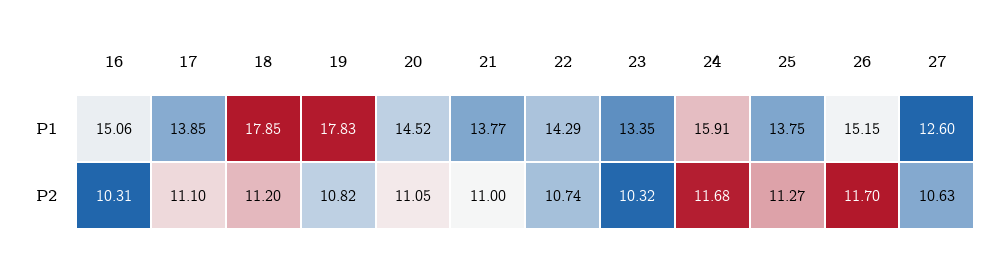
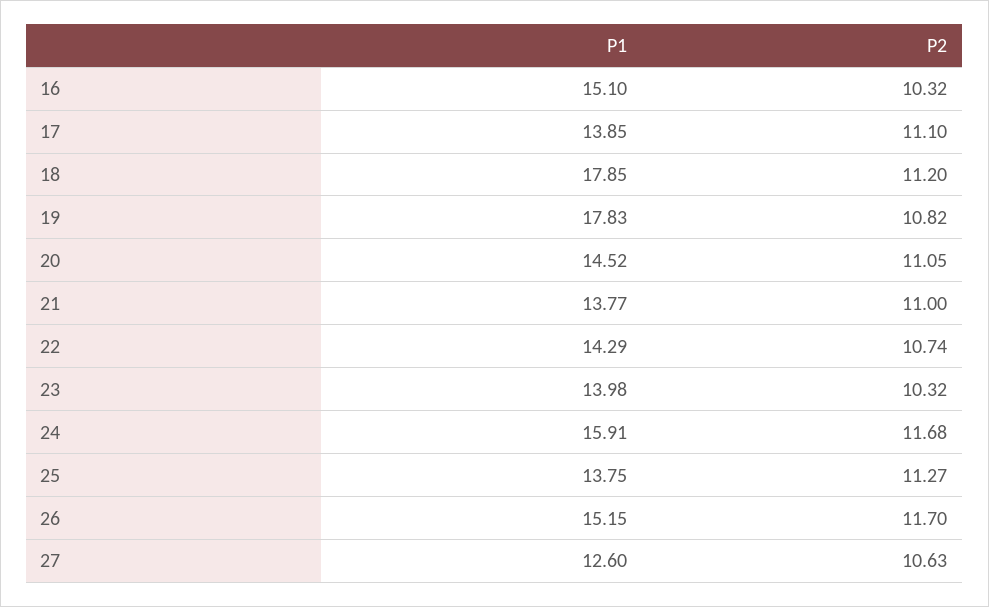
  {
    "16": {
-     "P1": 15.06,
+     "P1": 15.1,
-     "P2": 10.31
+     "P2": 10.32
    },
    "17": {
      "P1": 13.85,
      "P2": 11.1
    },
    "18": {
      "P1": 17.85,
      "P2": 11.2
    },
    "19": {
      "P1": 17.83,
      "P2": 10.82
    },
    "20": {
      "P1": 14.52,
      "P2": 11.05
    },
    "21": {
      "P1": 13.77,
      "P2": 11
    },
    "22": {
      "P1": 14.29,
      "P2": 10.74
    },
    "23": {
-     "P1": 13.35,
+     "P1": 13.98,
      "P2": 10.32
    },
    "24": {
      "P1": 15.91,
      "P2": 11.68
    },
    "25": {
      "P1": 13.75,
      "P2": 11.27
    },
    "26": {
      "P1": 15.15,
      "P2": 11.7
    },
    "27": {
      "P1": 12.6,
      "P2": 10.63
    }
  }

